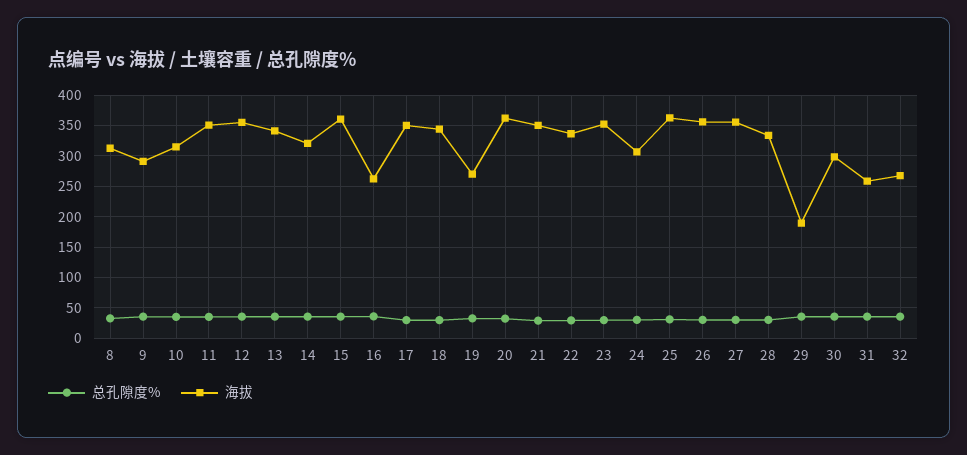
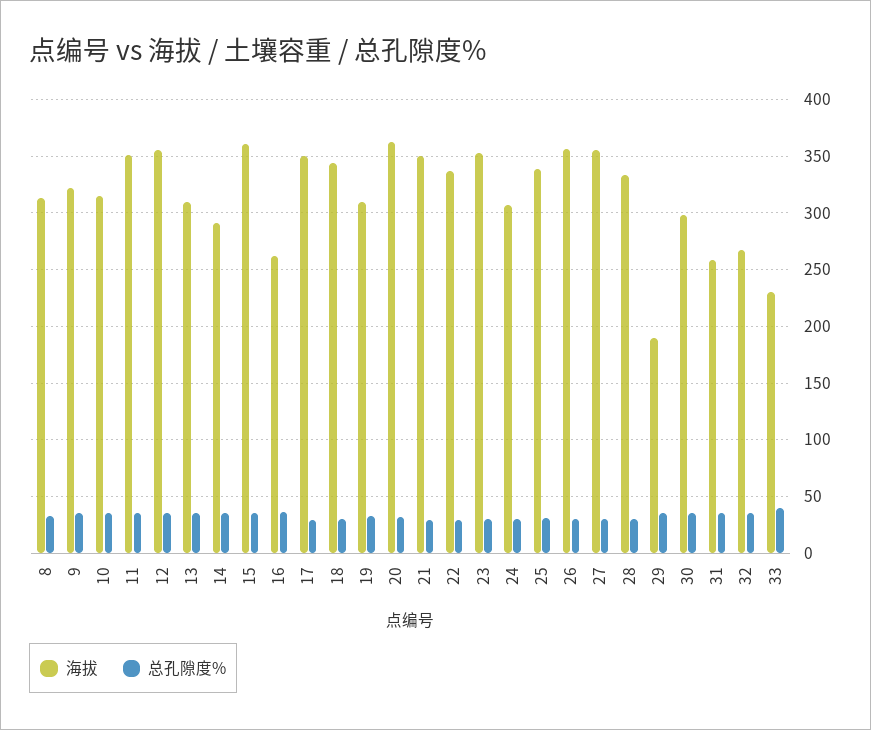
  {
    "总孔隙度%": {
      "8": 30,
      "9": 40,
      "10": 40,
      "11": 40,
      "12": 40,
      "13": 40,
      "14": 40,
      "15": 40,
      "16": 40,
      "17": 30,
      "18": 30,
      "19": 30,
      "20": 30,
      "21": 30,
      "22": 30,
      "23": 30,
      "24": 30,
      "25": 30,
      "26": 30,
      "27": 30,
      "28": 30,
      "29": 40,
      "30": 40,
      "31": 40,
-     "32": 40
+     "32": 40,
+     "33": 40
    },
    "海拔": {
      "8": 310,
-     "9": 290,
+     "9": 320,
      "10": 320,
      "11": 350,
      "12": 360,
-     "13": 340,
+     "13": 310,
-     "14": 320,
+     "14": 290,
      "15": 360,
      "16": 260,
      "17": 350,
      "18": 340,
-     "19": 270,
+     "19": 310,
      "20": 360,
      "21": 350,
      "22": 340,
      "23": 350,
      "24": 310,
-     "25": 360,
+     "25": 340,
      "26": 360,
      "27": 360,
      "28": 330,
      "29": 190,
      "30": 300,
      "31": 260,
-     "32": 270
+     "32": 270,
+     "33": 230
    }
  }

